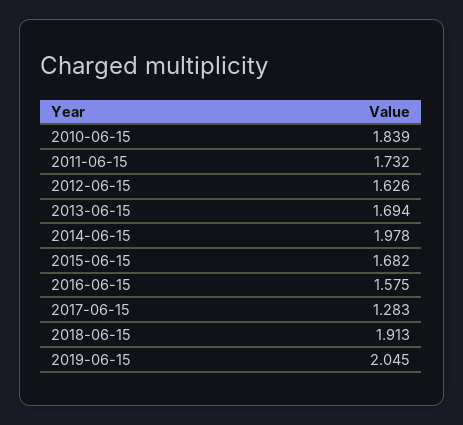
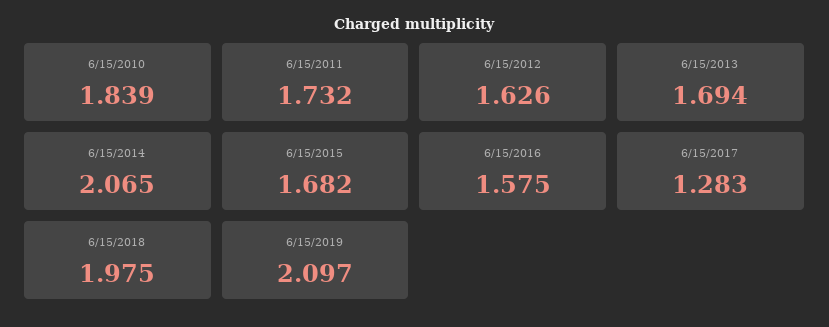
  {
    "2010-06-15": 1.839,
    "2011-06-15": 1.732,
    "2012-06-15": 1.626,
    "2013-06-15": 1.694,
-   "2014-06-15": 1.978,
+   "2014-06-15": 2.065,
    "2015-06-15": 1.682,
    "2016-06-15": 1.575,
    "2017-06-15": 1.283,
-   "2018-06-15": 1.913,
+   "2018-06-15": 1.975,
-   "2019-06-15": 2.045
+   "2019-06-15": 2.097
  }

